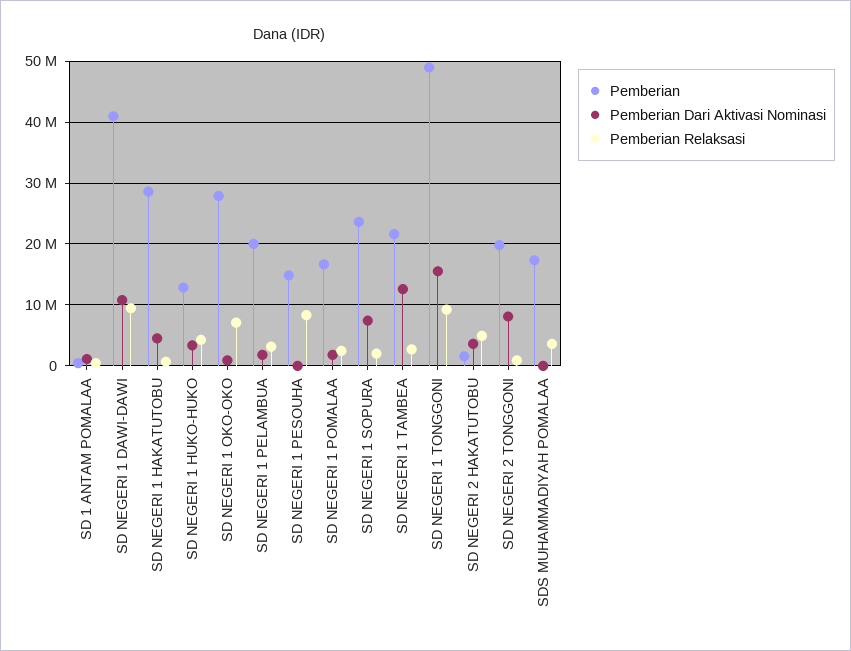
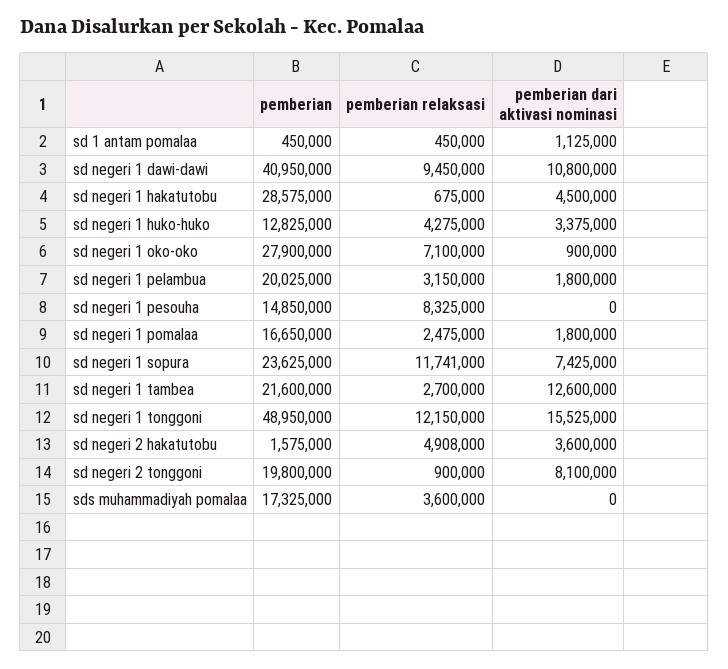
  {
    "Pemberian": {
      "SD 1 ANTAM POMALAA": 450000,
      "SD NEGERI 1 DAWI-DAWI": 40950000,
      "SD NEGERI 1 HAKATUTOBU": 28575000,
      "SD NEGERI 1 HUKO-HUKO": 12825000,
      "SD NEGERI 1 OKO-OKO": 27900000,
      "SD NEGERI 1 PELAMBUA": 20025000,
      "SD NEGERI 1 PESOUHA": 14850000,
      "SD NEGERI 1 POMALAA": 16650000,
      "SD NEGERI 1 SOPURA": 23625000,
      "SD NEGERI 1 TAMBEA": 21600000,
      "SD NEGERI 1 TONGGONI": 48950000,
      "SD NEGERI 2 HAKATUTOBU": 1575000,
      "SD NEGERI 2 TONGGONI": 19800000,
      "SDS MUHAMMADIYAH POMALAA": 17325000
    },
    "Pemberian Dari Aktivasi Nominasi": {
      "SD 1 ANTAM POMALAA": 1125000,
      "SD NEGERI 1 DAWI-DAWI": 10800000,
      "SD NEGERI 1 HAKATUTOBU": 4500000,
      "SD NEGERI 1 HUKO-HUKO": 3375000,
      "SD NEGERI 1 OKO-OKO": 900000,
      "SD NEGERI 1 PELAMBUA": 1800000,
      "SD NEGERI 1 PESOUHA": 0,
      "SD NEGERI 1 POMALAA": 1800000,
      "SD NEGERI 1 SOPURA": 7425000,
      "SD NEGERI 1 TAMBEA": 12600000,
      "SD NEGERI 1 TONGGONI": 15525000,
      "SD NEGERI 2 HAKATUTOBU": 3600000,
      "SD NEGERI 2 TONGGONI": 8100000,
      "SDS MUHAMMADIYAH POMALAA": 0
    },
    "Pemberian Relaksasi": {
      "SD 1 ANTAM POMALAA": 450000,
      "SD NEGERI 1 DAWI-DAWI": 9450000,
      "SD NEGERI 1 HAKATUTOBU": 675000,
      "SD NEGERI 1 HUKO-HUKO": 4275000,
      "SD NEGERI 1 OKO-OKO": 7100000,
      "SD NEGERI 1 PELAMBUA": 3150000,
      "SD NEGERI 1 PESOUHA": 8325000,
      "SD NEGERI 1 POMALAA": 2475000,
-     "SD NEGERI 1 SOPURA": 2000000,
+     "SD NEGERI 1 SOPURA": 11741000,
      "SD NEGERI 1 TAMBEA": 2700000,
-     "SD NEGERI 1 TONGGONI": 9000000,
+     "SD NEGERI 1 TONGGONI": 12150000,
      "SD NEGERI 2 HAKATUTOBU": 4908000,
      "SD NEGERI 2 TONGGONI": 900000,
      "SDS MUHAMMADIYAH POMALAA": 3600000
    }
  }

